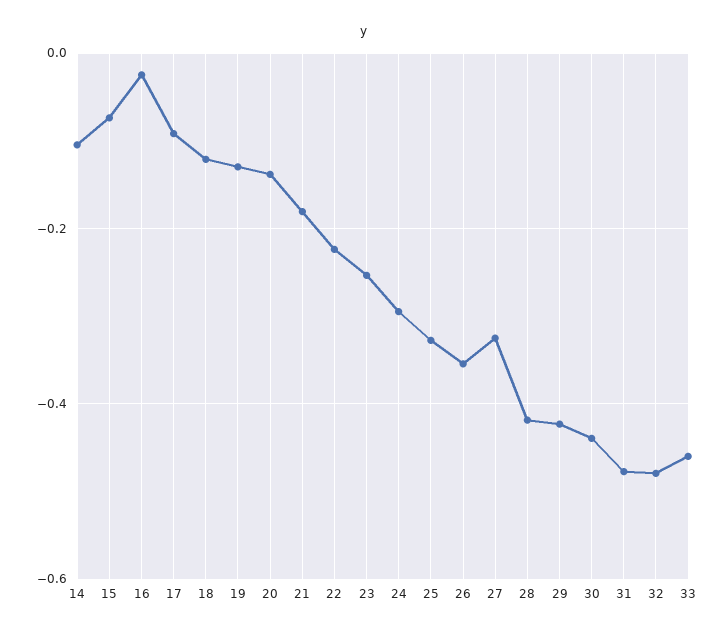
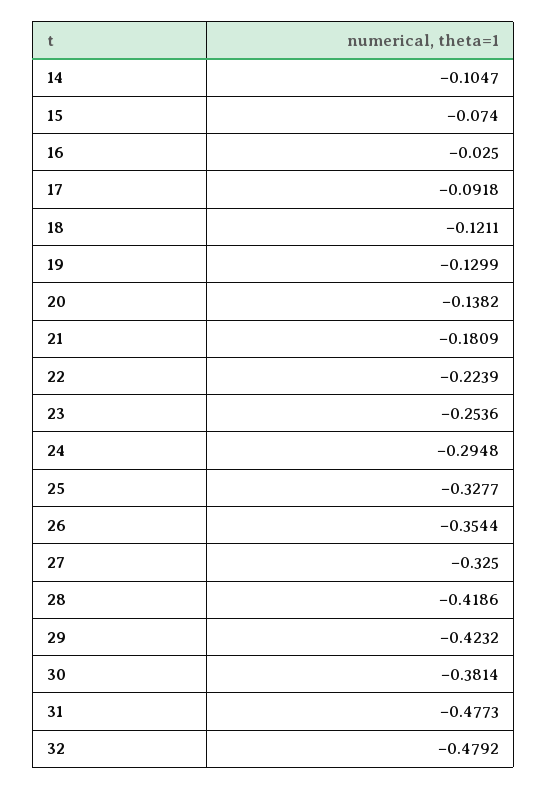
  {
    "14": -0.1047,
    "15": -0.074,
    "16": -0.025,
    "17": -0.0918,
    "18": -0.1211,
    "19": -0.1299,
    "20": -0.1382,
    "21": -0.1809,
    "22": -0.2239,
    "23": -0.2536,
    "24": -0.2948,
    "25": -0.3277,
    "26": -0.3544,
    "27": -0.325,
    "28": -0.4186,
    "29": -0.4232,
-   "30": -0.44,
+   "30": -0.3814,
    "31": -0.4773,
-   "32": -0.4792,
+   "32": -0.4792
-   "33": -0.46
  }

